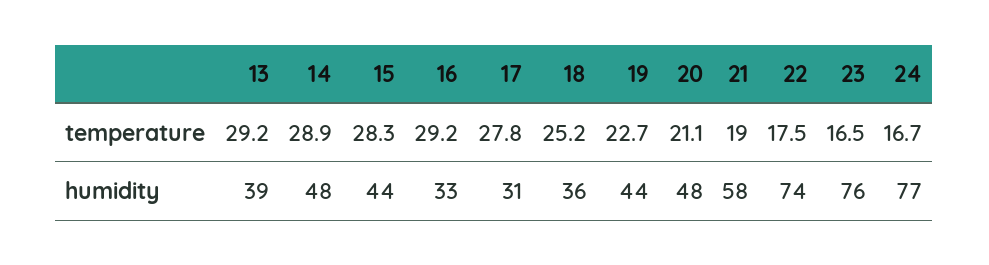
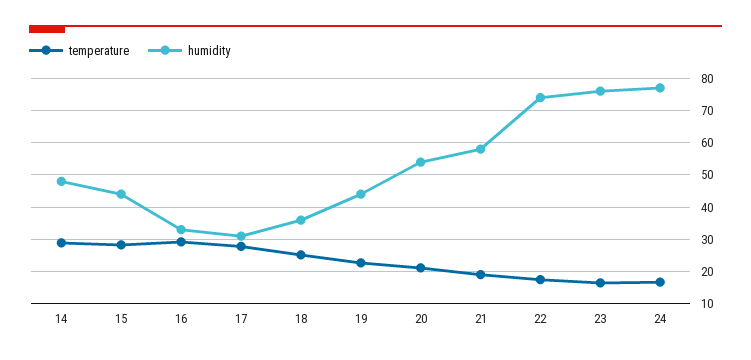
  {
    "temperature": {
-     "13": 29.2,
      "14": 28.9,
      "15": 28.3,
      "16": 29.2,
      "17": 27.8,
      "18": 25.2,
      "19": 22.7,
      "20": 21.1,
      "21": 19,
      "22": 17.5,
      "23": 16.5,
      "24": 16.7
    },
    "humidity": {
-     "13": 39,
      "14": 48,
      "15": 44,
      "16": 33,
      "17": 31,
      "18": 36,
      "19": 44,
-     "20": 48,
+     "20": 54,
      "21": 58,
      "22": 74,
      "23": 76,
      "24": 77
    }
  }

